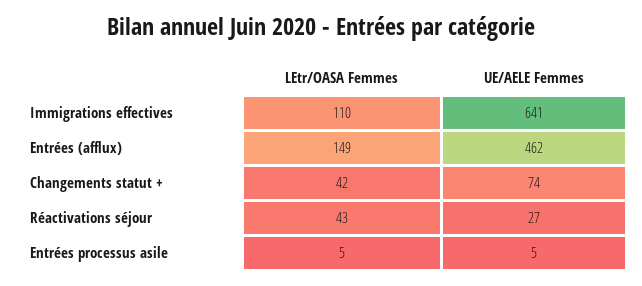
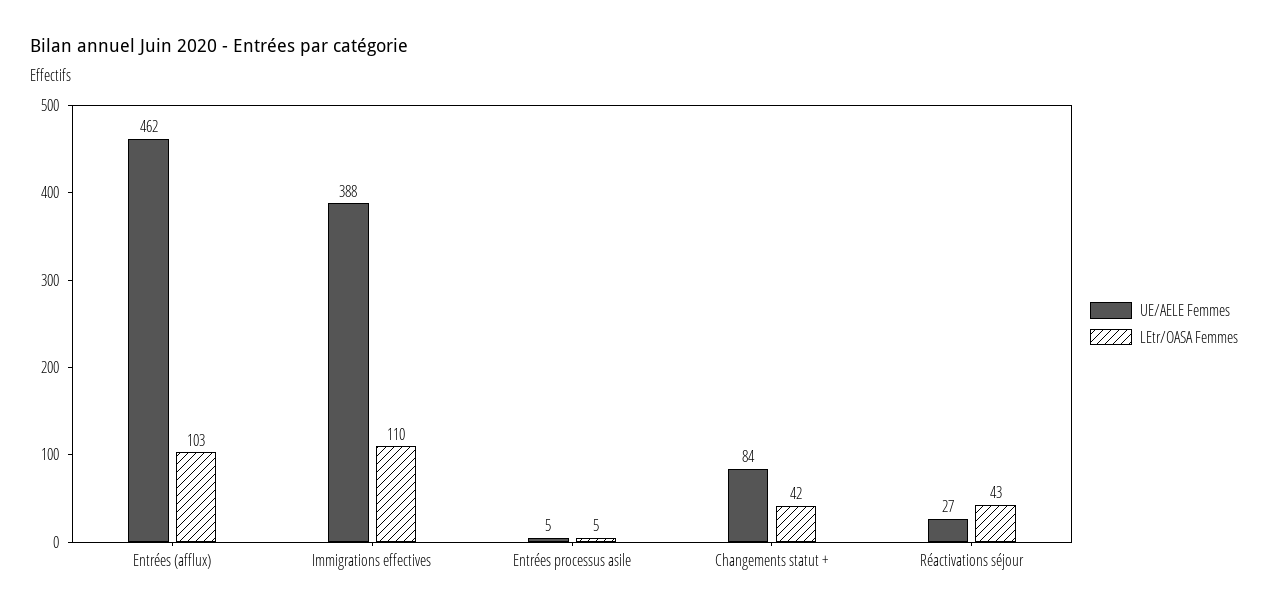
  {
    "LEtr/OASA Femmes": {
      "Immigrations effectives": 110,
-     "Entrées (afflux)": 149,
+     "Entrées (afflux)": 103,
      "Changements statut +": 42,
      "Réactivations séjour": 43,
      "Entrées processus asile": 5
    },
    "UE/AELE Femmes": {
-     "Immigrations effectives": 641,
+     "Immigrations effectives": 388,
      "Entrées (afflux)": 462,
-     "Changements statut +": 74,
+     "Changements statut +": 84,
      "Réactivations séjour": 27,
      "Entrées processus asile": 5
    }
  }

